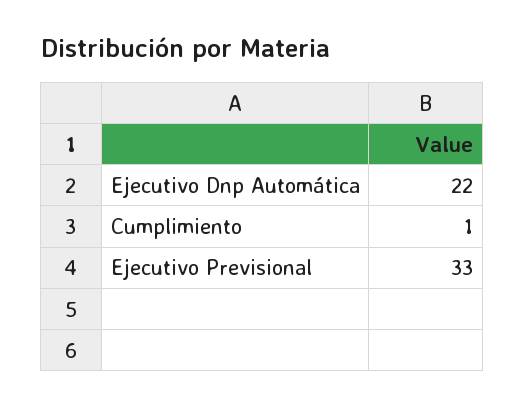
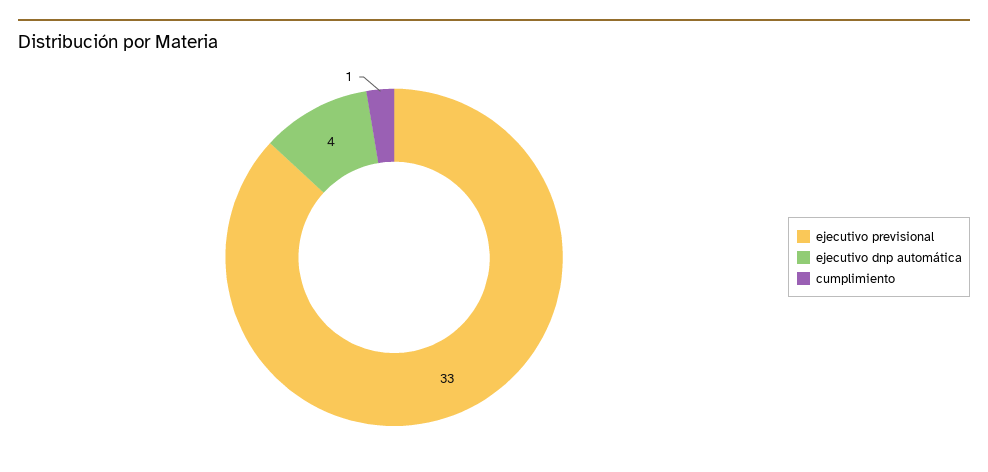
  {
-   "Ejecutivo Dnp Automática": 22,
+   "Ejecutivo Dnp Automática": 4,
    "Cumplimiento": 1,
    "Ejecutivo Previsional": 33
  }

